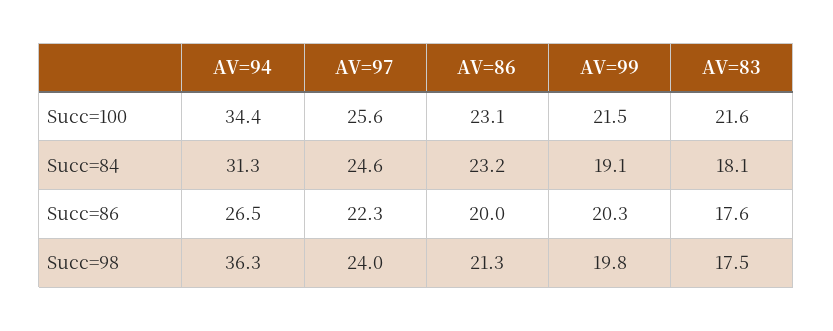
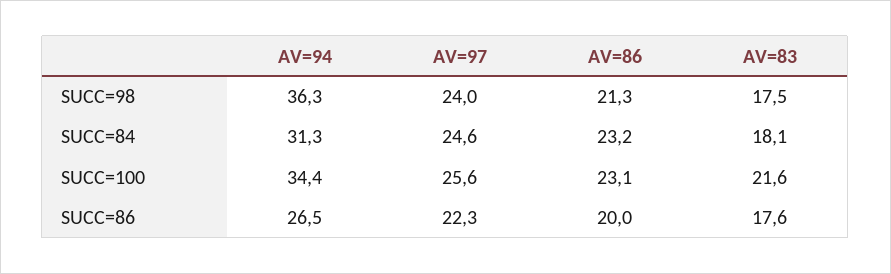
  {
    "AV=94": {
      "Succ=100": 34.4,
      "Succ=84": 31.3,
      "Succ=86": 26.5,
      "Succ=98": 36.3
    },
    "AV=97": {
      "Succ=100": 25.6,
      "Succ=84": 24.6,
      "Succ=86": 22.3,
      "Succ=98": 24
    },
    "AV=86": {
      "Succ=100": 23.1,
      "Succ=84": 23.2,
      "Succ=86": 20,
      "Succ=98": 21.3
    },
-   "AV=99": {
-     "Succ=100": 21.5,
-     "Succ=84": 19.1,
-     "Succ=86": 20.3,
-     "Succ=98": 19.8
-   },
    "AV=83": {
      "Succ=100": 21.6,
      "Succ=84": 18.1,
      "Succ=86": 17.6,
      "Succ=98": 17.5
    }
  }

